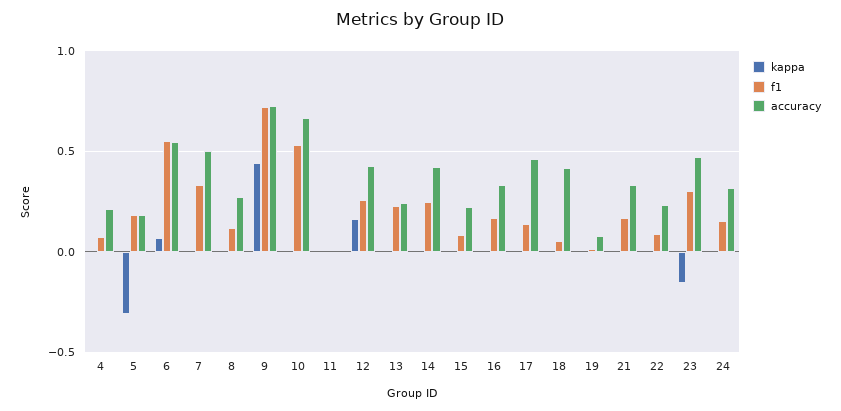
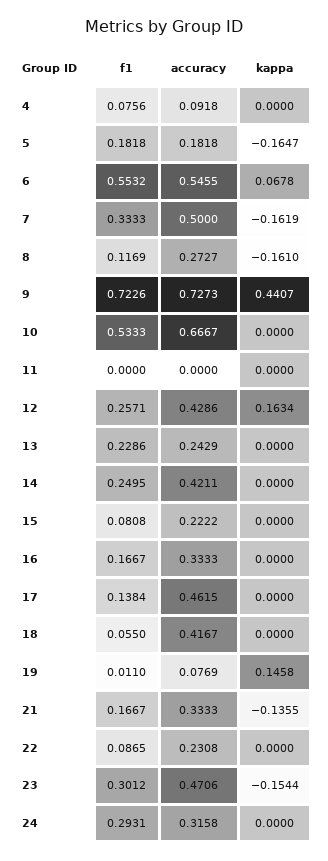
  {
    "kappa": {
      "4": 0,
-     "5": -0.3,
+     "5": -0.1647,
      "6": 0.0678,
-     "7": 0,
+     "7": -0.1619,
-     "8": 0,
+     "8": -0.161,
      "9": 0.4407,
      "10": 0,
      "11": 0,
      "12": 0.1634,
      "13": 0,
      "14": 0,
      "15": 0,
      "16": 0,
      "17": 0,
      "18": 0,
-     "19": 0,
+     "19": 0.1458,
-     "21": 0,
+     "21": -0.1355,
      "22": 0,
      "23": -0.1544,
      "24": 0
    },
    "f1": {
      "4": 0.0756,
      "5": 0.1818,
      "6": 0.5532,
      "7": 0.3333,
      "8": 0.1169,
      "9": 0.7226,
      "10": 0.5333,
      "11": 0,
      "12": 0.2571,
      "13": 0.2286,
      "14": 0.2495,
      "15": 0.0808,
      "16": 0.1667,
      "17": 0.1384,
      "18": 0.055,
      "19": 0.011,
      "21": 0.1667,
      "22": 0.0865,
      "23": 0.3012,
-     "24": 0.15
+     "24": 0.2931
    },
    "accuracy": {
-     "4": 0.2,
+     "4": 0.0918,
      "5": 0.1818,
      "6": 0.5455,
      "7": 0.5,
      "8": 0.2727,
      "9": 0.7273,
      "10": 0.6667,
      "11": 0,
      "12": 0.4286,
      "13": 0.2429,
      "14": 0.4211,
      "15": 0.2222,
      "16": 0.3333,
      "17": 0.4615,
      "18": 0.4167,
      "19": 0.0769,
      "21": 0.3333,
      "22": 0.2308,
      "23": 0.4706,
      "24": 0.3158
    }
  }

